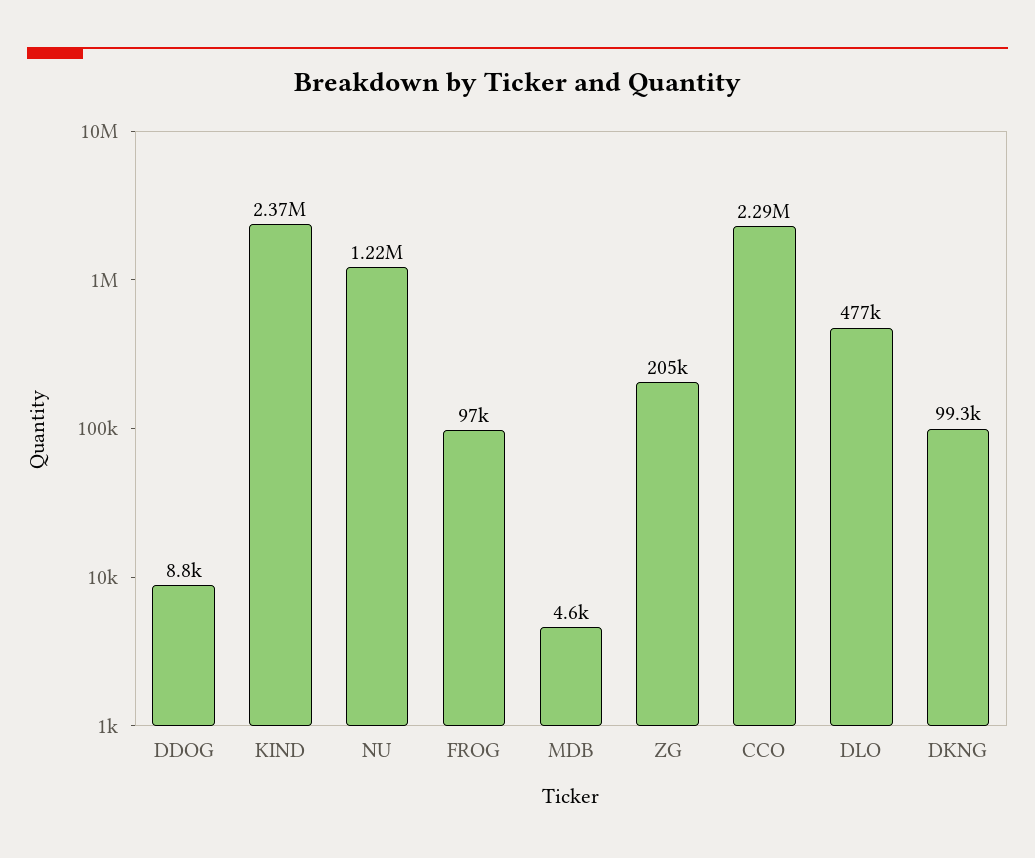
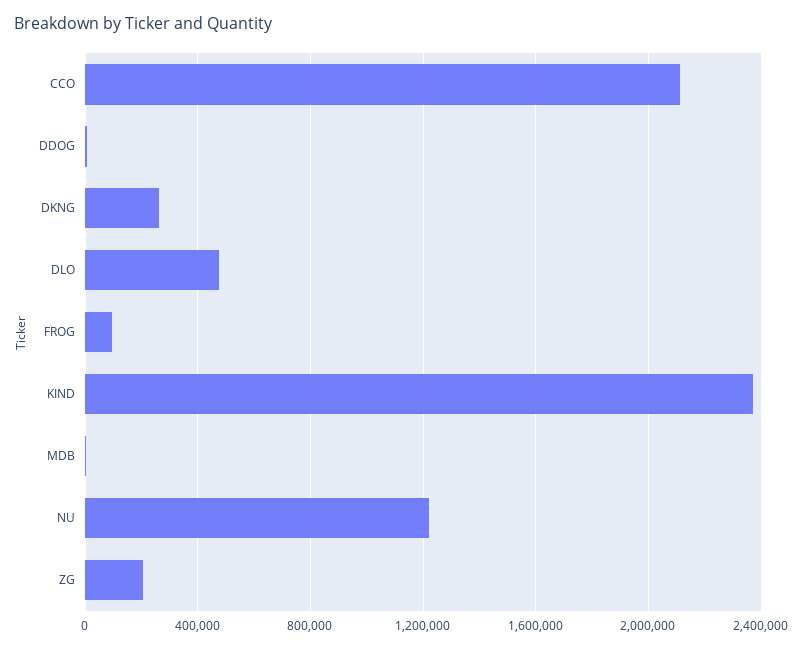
  {
    "DDOG": 8800,
    "KIND": 2370000,
    "NU": 1220000,
    "FROG": 97000,
    "MDB": 4600,
    "ZG": 205000,
-   "CCO": 2290000,
+   "CCO": 2100000,
    "DLO": 477000,
-   "DKNG": 99300
+   "DKNG": 250000
  }

